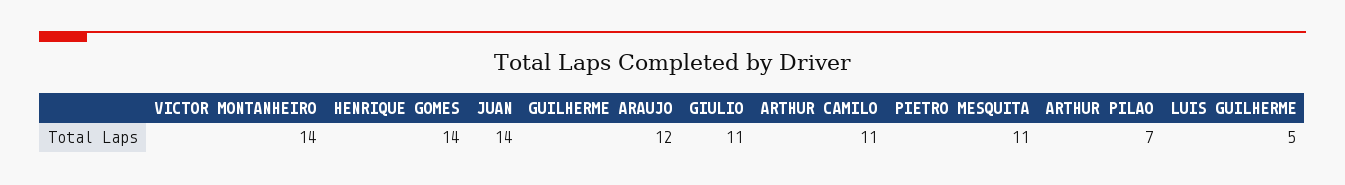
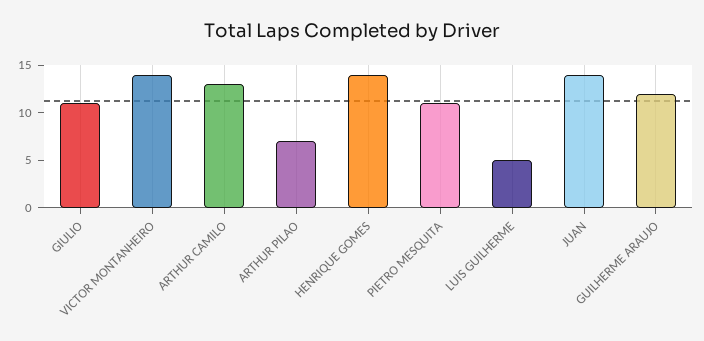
  {
    "VICTOR MONTANHEIRO": 14,
    "HENRIQUE GOMES": 14,
    "JUAN": 14,
    "GUILHERME ARAUJO": 12,
    "GIULIO": 11,
-   "ARTHUR CAMILO": 11,
+   "ARTHUR CAMILO": 13,
    "PIETRO MESQUITA": 11,
    "ARTHUR PILAO": 7,
    "LUIS GUILHERME": 5
  }

